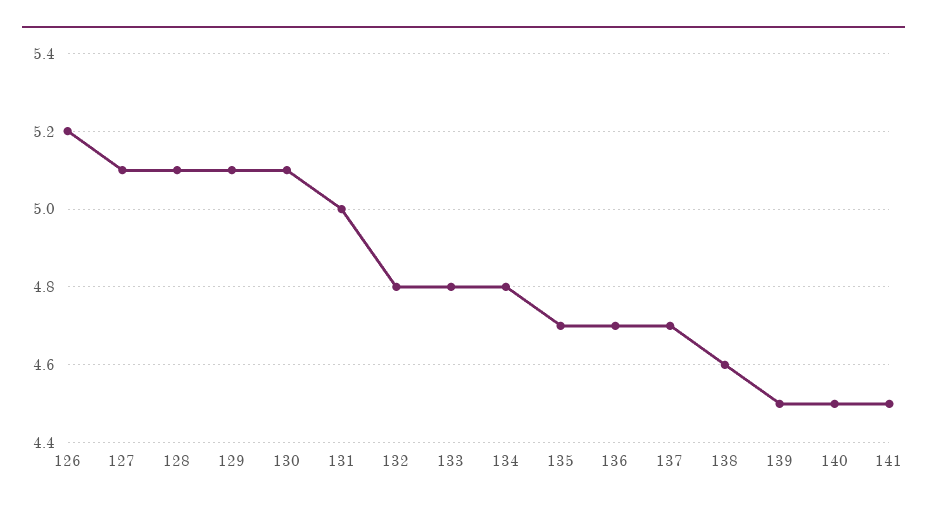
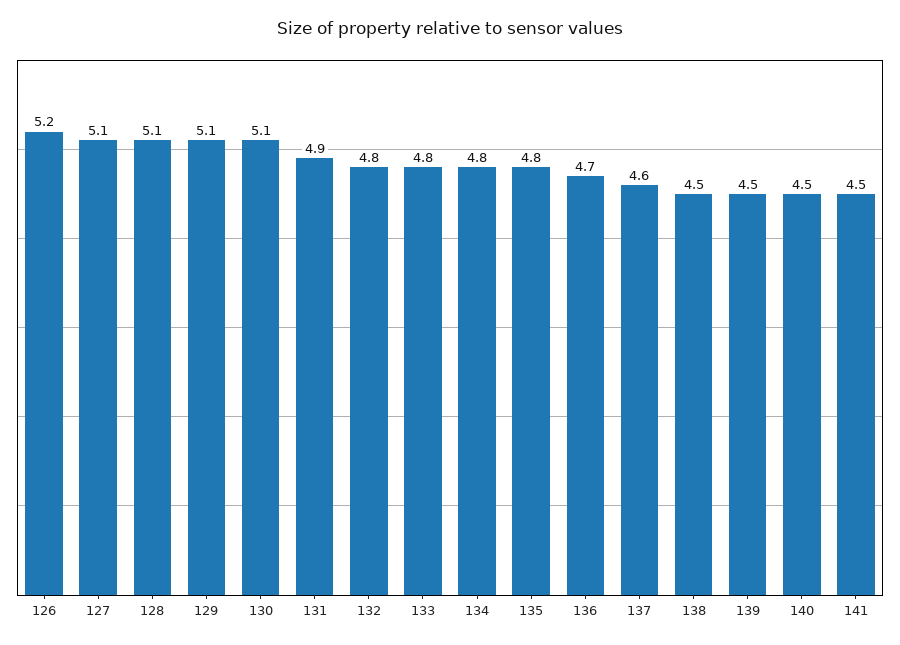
  {
    "126": 5.2,
    "127": 5.1,
    "128": 5.1,
    "129": 5.1,
    "130": 5.1,
-   "131": 5,
+   "131": 4.9,
    "132": 4.8,
    "133": 4.8,
    "134": 4.8,
-   "135": 4.7,
+   "135": 4.8,
    "136": 4.7,
-   "137": 4.7,
+   "137": 4.6,
-   "138": 4.6,
+   "138": 4.5,
    "139": 4.5,
    "140": 4.5,
    "141": 4.5
  }

